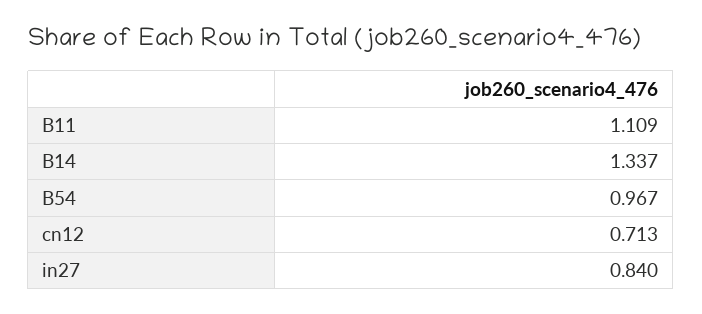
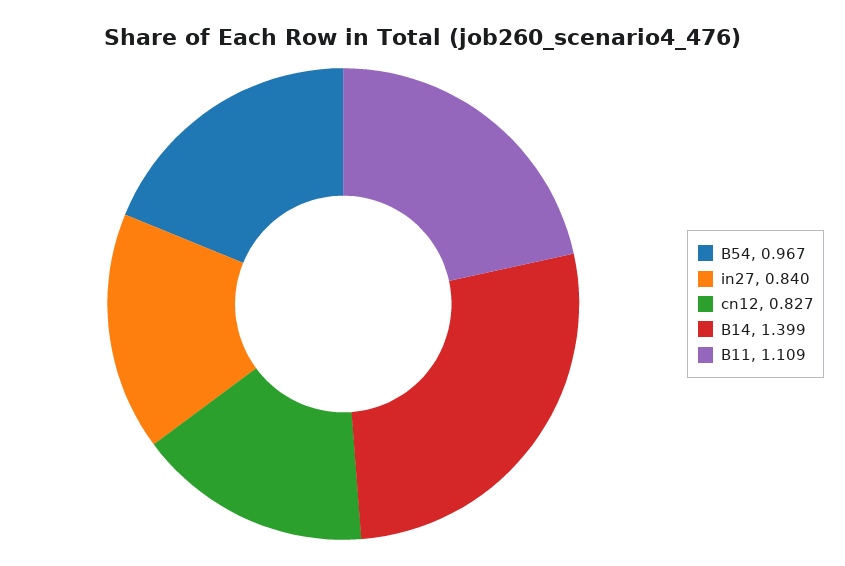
  {
    "B11": 1.109,
-   "B14": 1.337,
+   "B14": 1.399,
    "B54": 0.967,
-   "cn12": 0.713,
+   "cn12": 0.827,
    "in27": 0.84
  }

